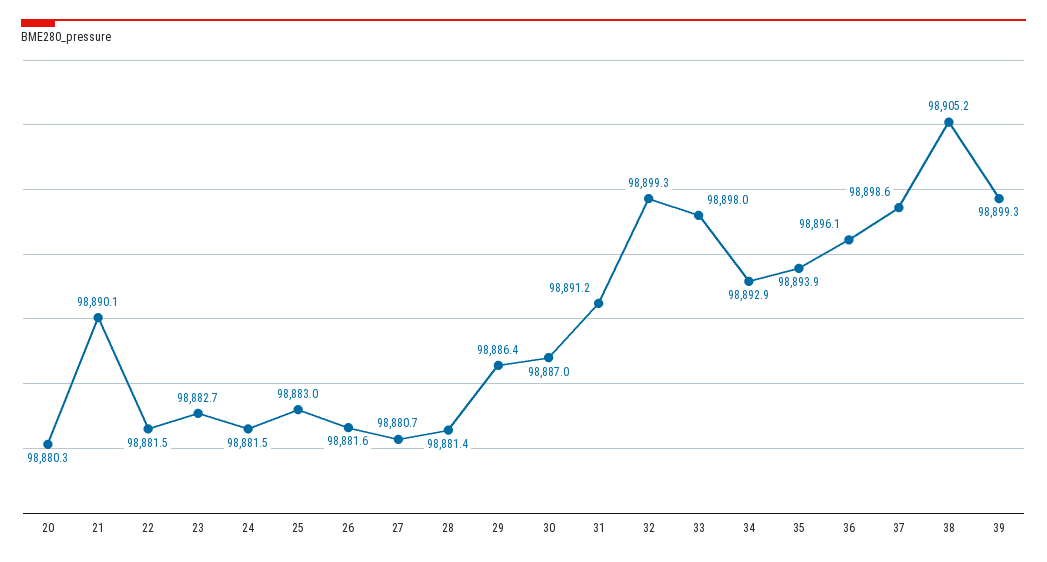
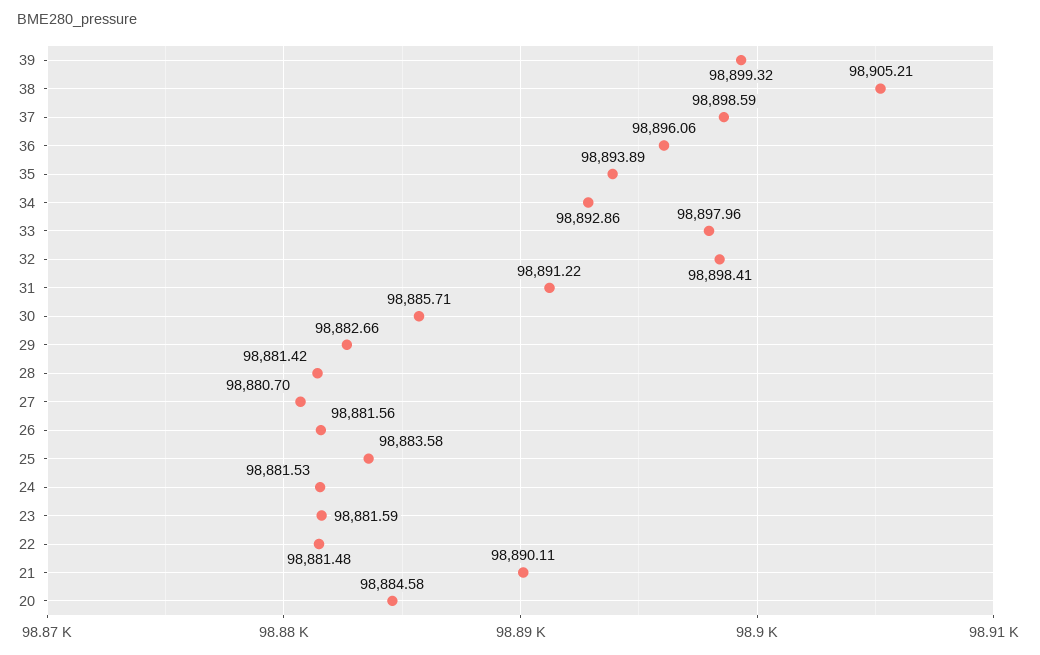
  {
-   "20": 98880.3,
+   "20": 98884.58,
    "21": 98890.11,
    "22": 98881.48,
-   "23": 98882.7,
+   "23": 98881.59,
    "24": 98881.53,
-   "25": 98883,
+   "25": 98883.58,
    "26": 98881.56,
    "27": 98880.7,
    "28": 98881.42,
-   "29": 98886.4,
+   "29": 98882.66,
-   "30": 98887,
+   "30": 98885.71,
    "31": 98891.22,
-   "32": 98899.3,
+   "32": 98898.41,
    "33": 98897.96,
    "34": 98892.86,
    "35": 98893.89,
    "36": 98896.06,
    "37": 98898.59,
    "38": 98905.21,
    "39": 98899.32
  }

